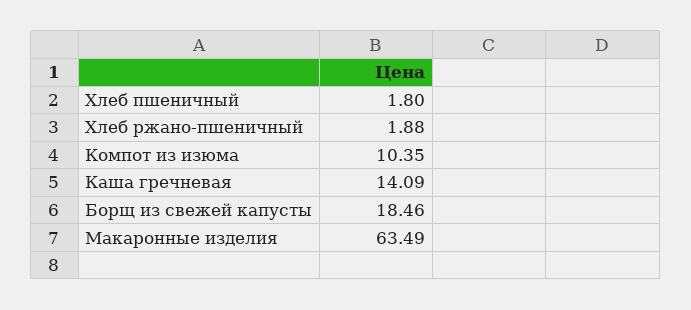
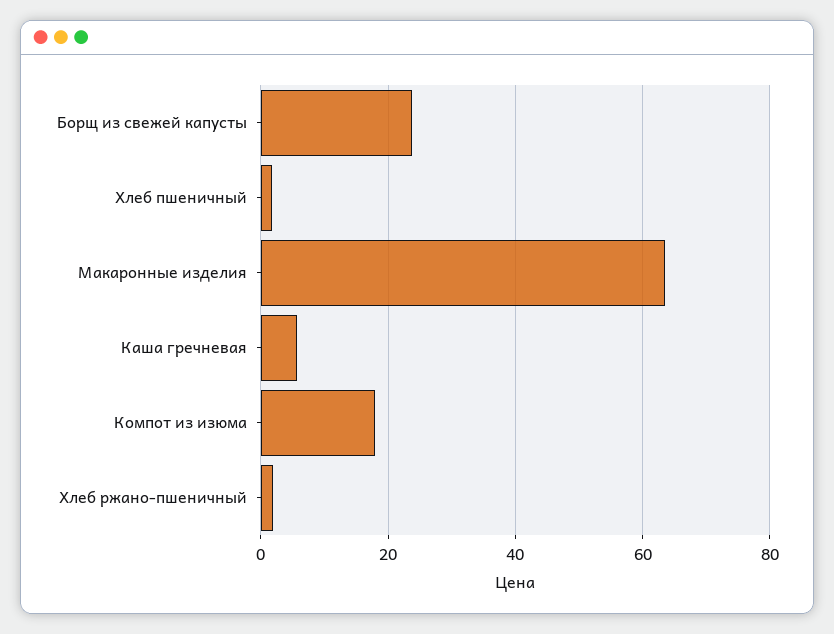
  {
    "Хлеб пшеничный": 1.8,
    "Хлеб ржано-пшеничный": 1.88,
-   "Компот из изюма": 10.35,
+   "Компот из изюма": 18,
-   "Каша гречневая": 14.09,
+   "Каша гречневая": 6,
-   "Борщ из свежей капусты": 18.46,
+   "Борщ из свежей капусты": 24,
    "Макаронные изделия": 63.49
  }

